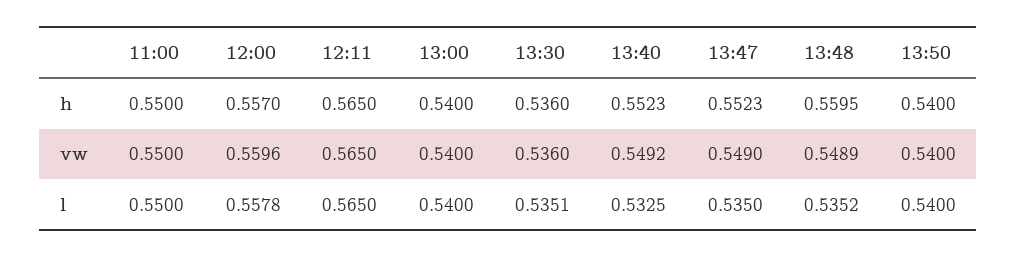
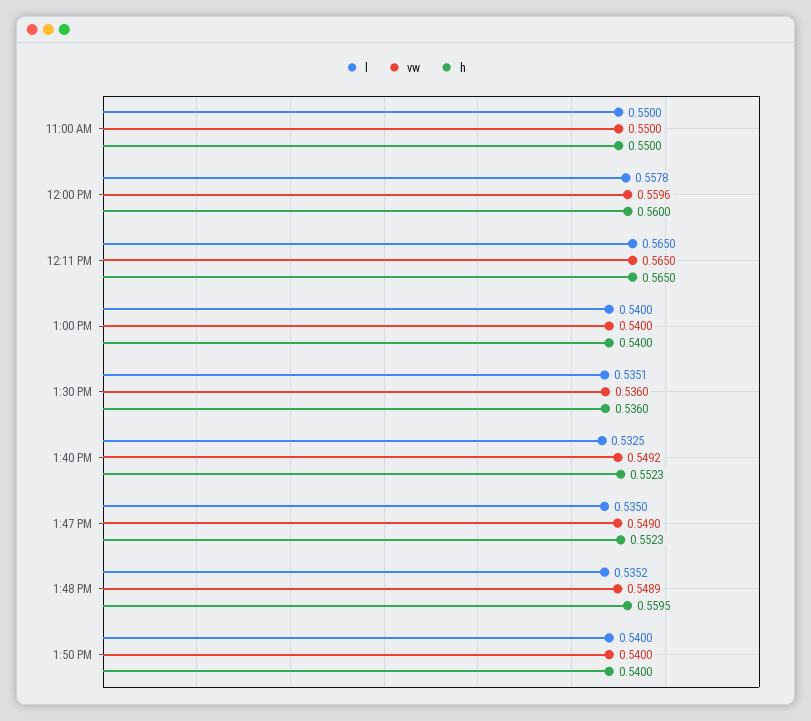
  {
    "h": {
      "11:00": 0.55,
-     "12:00": 0.557,
+     "12:00": 0.56,
      "12:11": 0.565,
      "13:00": 0.54,
      "13:30": 0.536,
      "13:40": 0.5523,
      "13:47": 0.5523,
      "13:48": 0.5595,
      "13:50": 0.54
    },
    "vw": {
      "11:00": 0.55,
      "12:00": 0.5596,
      "12:11": 0.565,
      "13:00": 0.54,
      "13:30": 0.536,
      "13:40": 0.5492,
      "13:47": 0.549,
      "13:48": 0.5489,
      "13:50": 0.54
    },
    "l": {
      "11:00": 0.55,
      "12:00": 0.5578,
      "12:11": 0.565,
      "13:00": 0.54,
      "13:30": 0.5351,
      "13:40": 0.5325,
      "13:47": 0.535,
      "13:48": 0.5352,
      "13:50": 0.54
    }
  }

